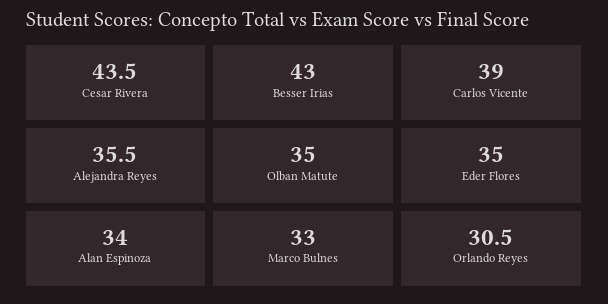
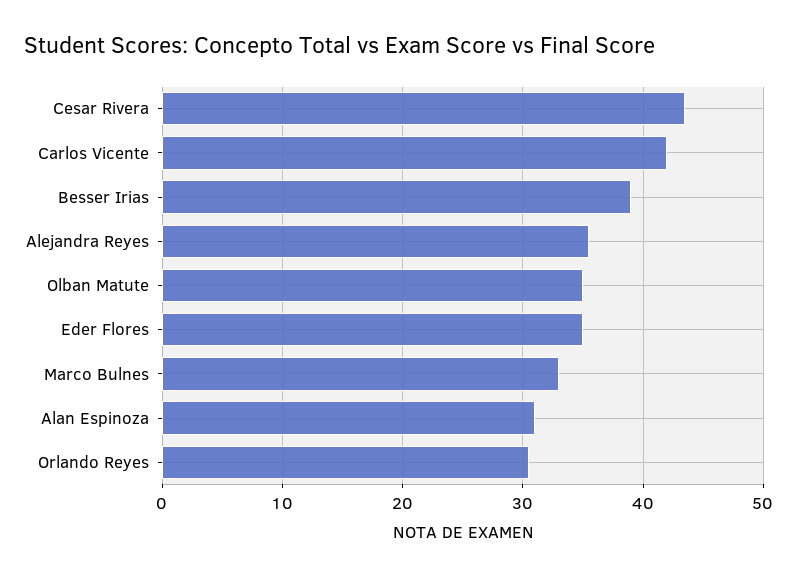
  {
    "Cesar Rivera": 43.5,
-   "Besser Irias": 43,
+   "Besser Irias": 39,
-   "Carlos Vicente": 39,
+   "Carlos Vicente": 42,
    "Alejandra Reyes": 35.5,
    "Olban Matute": 35,
    "Eder Flores": 35,
-   "Alan Espinoza": 34,
+   "Alan Espinoza": 31,
    "Marco Bulnes": 33,
    "Orlando Reyes": 30.5
  }

